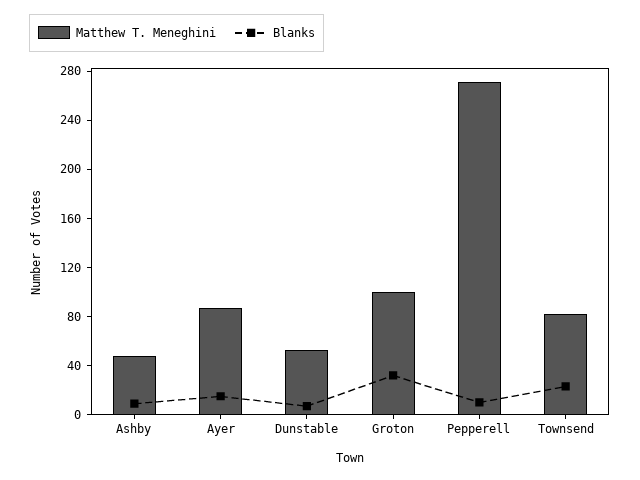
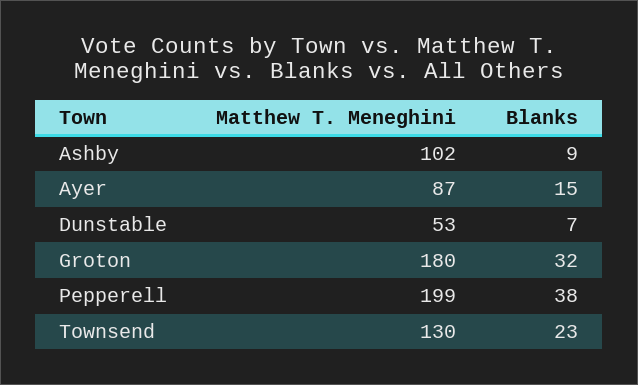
  {
    "Matthew T. Meneghini": {
-     "Ashby": 50,
+     "Ashby": 102,
      "Ayer": 87,
      "Dunstable": 53,
-     "Groton": 100,
+     "Groton": 180,
-     "Pepperell": 270,
+     "Pepperell": 199,
-     "Townsend": 80
+     "Townsend": 130
    },
    "Blanks": {
      "Ashby": 9,
      "Ayer": 15,
      "Dunstable": 7,
      "Groton": 32,
-     "Pepperell": 10,
+     "Pepperell": 38,
      "Townsend": 23
    }
  }

